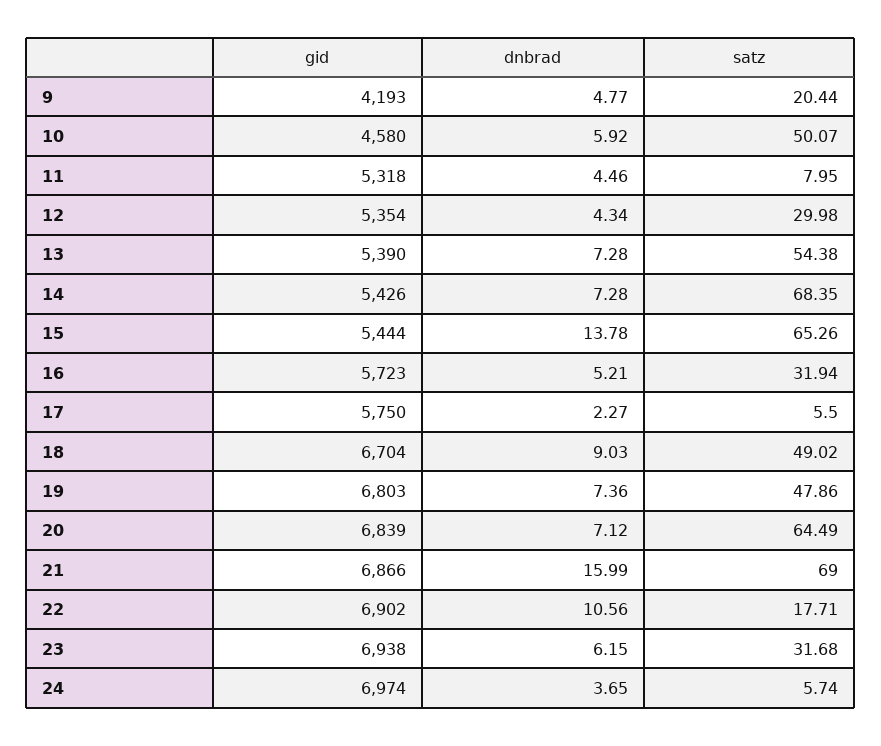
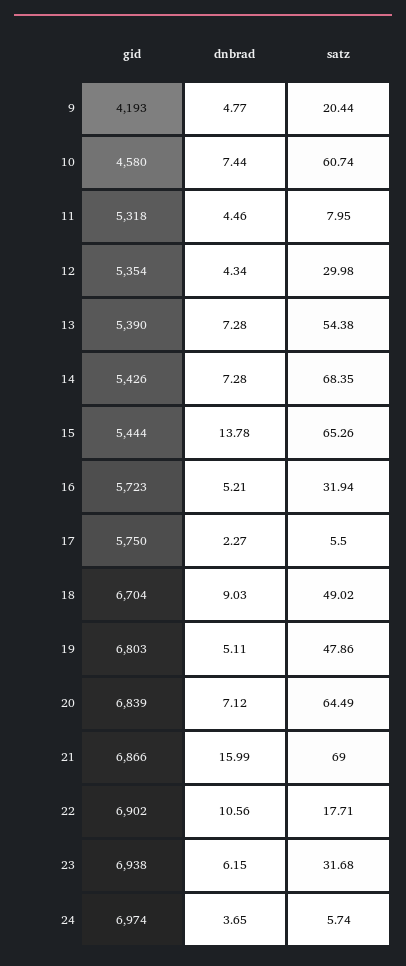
  {
    "gid": {
      "9": 4193,
      "10": 4580,
      "11": 5318,
      "12": 5354,
      "13": 5390,
      "14": 5426,
      "15": 5444,
      "16": 5723,
      "17": 5750,
      "18": 6704,
      "19": 6803,
      "20": 6839,
      "21": 6866,
      "22": 6902,
      "23": 6938,
      "24": 6974
    },
    "dnbrad": {
      "9": 4.77,
-     "10": 5.92,
+     "10": 7.44,
      "11": 4.46,
      "12": 4.34,
      "13": 7.28,
      "14": 7.28,
      "15": 13.78,
      "16": 5.21,
      "17": 2.27,
      "18": 9.03,
-     "19": 7.36,
+     "19": 5.11,
      "20": 7.12,
      "21": 15.99,
      "22": 10.56,
      "23": 6.15,
      "24": 3.65
    },
    "satz": {
      "9": 20.44,
-     "10": 50.07,
+     "10": 60.74,
      "11": 7.95,
      "12": 29.98,
      "13": 54.38,
      "14": 68.35,
      "15": 65.26,
      "16": 31.94,
      "17": 5.5,
      "18": 49.02,
      "19": 47.86,
      "20": 64.49,
      "21": 69,
      "22": 17.71,
      "23": 31.68,
      "24": 5.74
    }
  }

